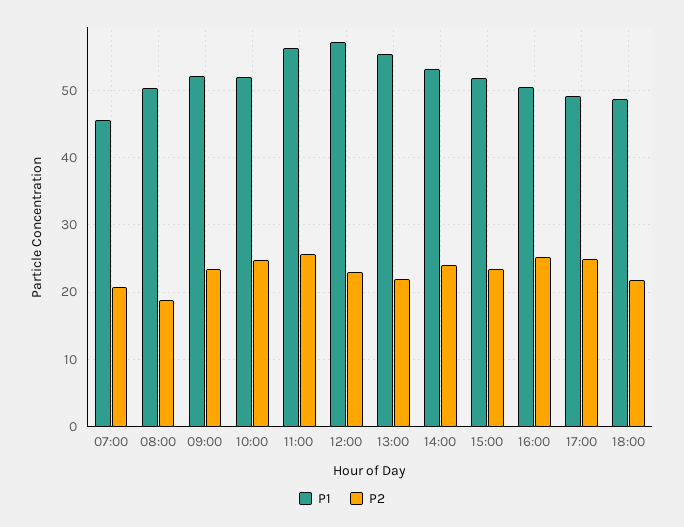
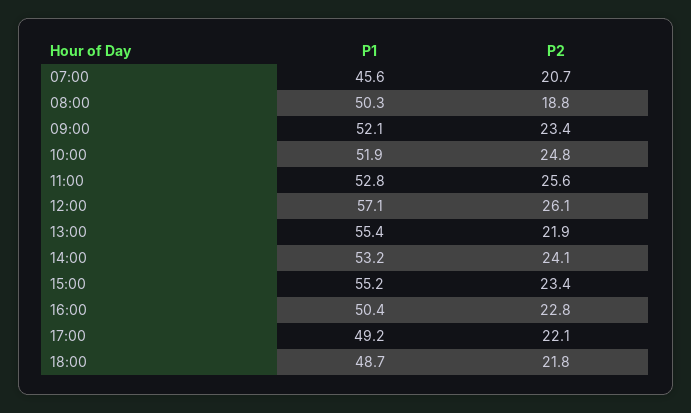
  {
    "P1": {
      "07:00": 45.6,
      "08:00": 50.3,
      "09:00": 52.1,
      "10:00": 51.9,
-     "11:00": 56,
+     "11:00": 52.8,
      "12:00": 57.1,
      "13:00": 55.4,
      "14:00": 53.2,
-     "15:00": 52,
+     "15:00": 55.2,
      "16:00": 50.4,
      "17:00": 49.2,
      "18:00": 48.7
    },
    "P2": {
      "07:00": 20.7,
      "08:00": 18.8,
      "09:00": 23.4,
      "10:00": 24.8,
      "11:00": 25.6,
-     "12:00": 23,
+     "12:00": 26.1,
      "13:00": 21.9,
      "14:00": 24.1,
      "15:00": 23.4,
-     "16:00": 25,
+     "16:00": 22.8,
-     "17:00": 25,
+     "17:00": 22.1,
      "18:00": 21.8
    }
  }

